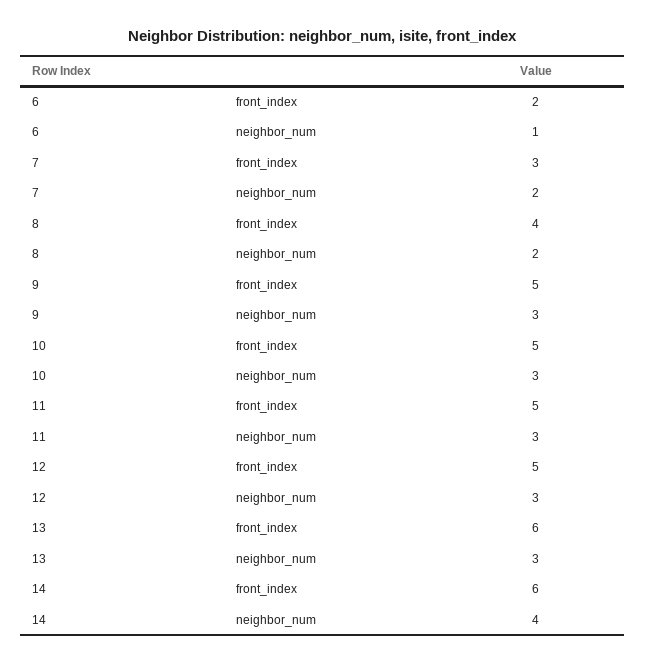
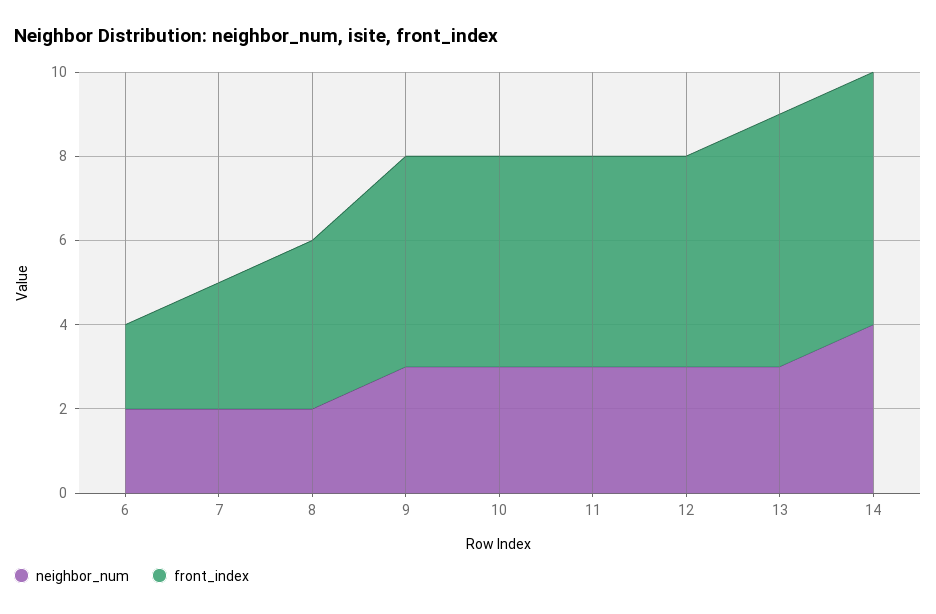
  {
    "front_index": {
      "6": 2,
      "7": 3,
      "8": 4,
      "9": 5,
      "10": 5,
      "11": 5,
      "12": 5,
      "13": 6,
      "14": 6
    },
    "neighbor_num": {
-     "6": 1,
+     "6": 2,
      "7": 2,
      "8": 2,
      "9": 3,
      "10": 3,
      "11": 3,
      "12": 3,
      "13": 3,
      "14": 4
    }
  }

